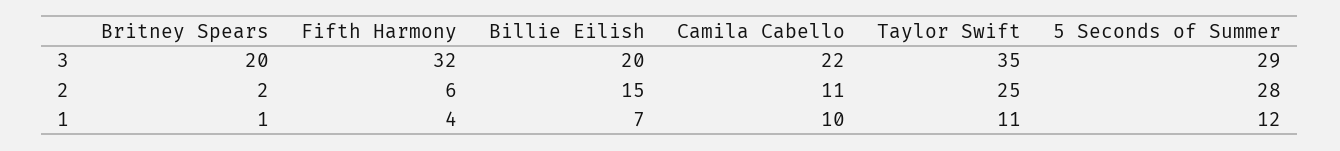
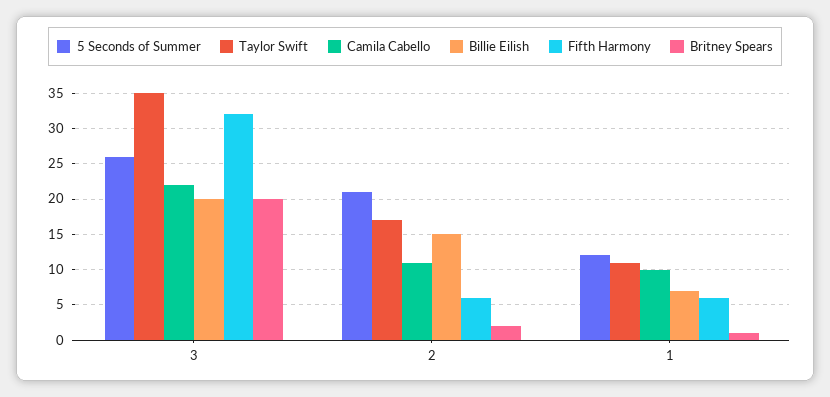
  {
    "Britney Spears": {
      "3": 20,
      "2": 2,
      "1": 1
    },
    "Fifth Harmony": {
      "3": 32,
      "2": 6,
-     "1": 4
+     "1": 6
    },
    "Billie Eilish": {
      "3": 20,
      "2": 15,
      "1": 7
    },
    "Camila Cabello": {
      "3": 22,
      "2": 11,
      "1": 10
    },
    "Taylor Swift": {
      "3": 35,
-     "2": 25,
+     "2": 17,
      "1": 11
    },
    "5 Seconds of Summer": {
-     "3": 29,
+     "3": 26,
-     "2": 28,
+     "2": 21,
      "1": 12
    }
  }

